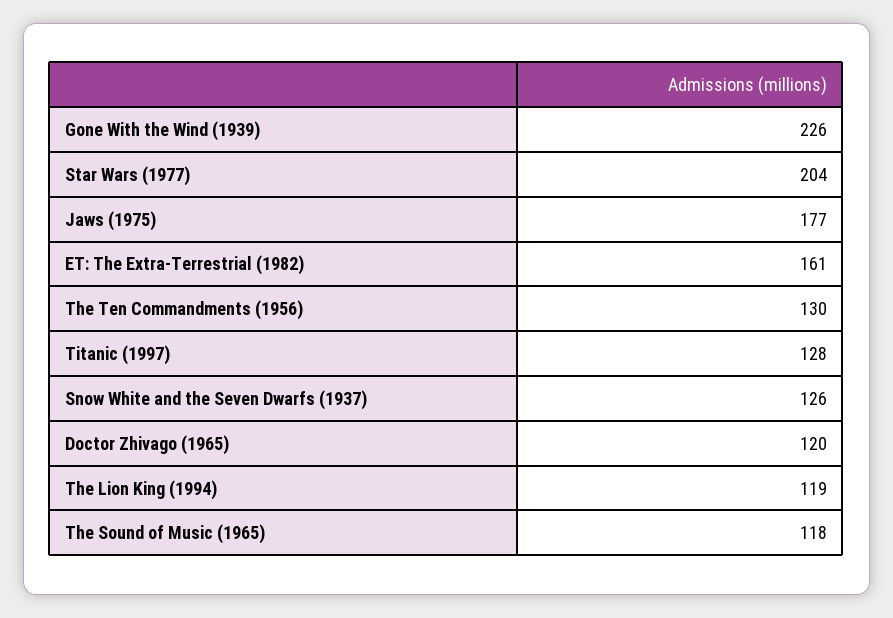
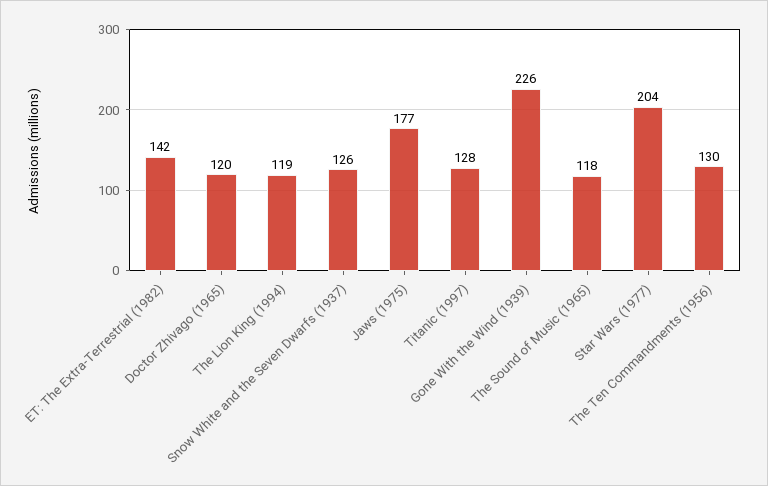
  {
    "Gone With the Wind (1939)": 226,
    "Star Wars (1977)": 204,
    "Jaws (1975)": 177,
-   "ET: The Extra-Terrestrial (1982)": 161,
+   "ET: The Extra-Terrestrial (1982)": 142,
    "The Ten Commandments (1956)": 130,
    "Titanic (1997)": 128,
    "Snow White and the Seven Dwarfs (1937)": 126,
    "Doctor Zhivago (1965)": 120,
    "The Lion King (1994)": 119,
    "The Sound of Music (1965)": 118
  }

